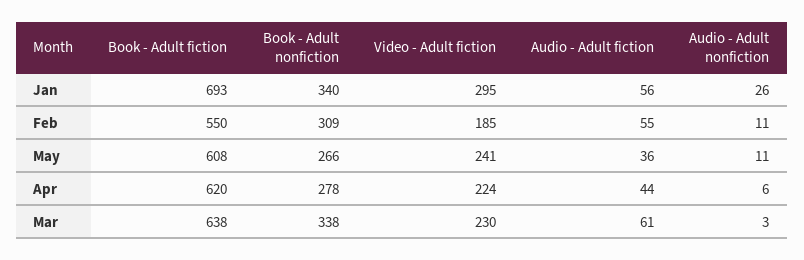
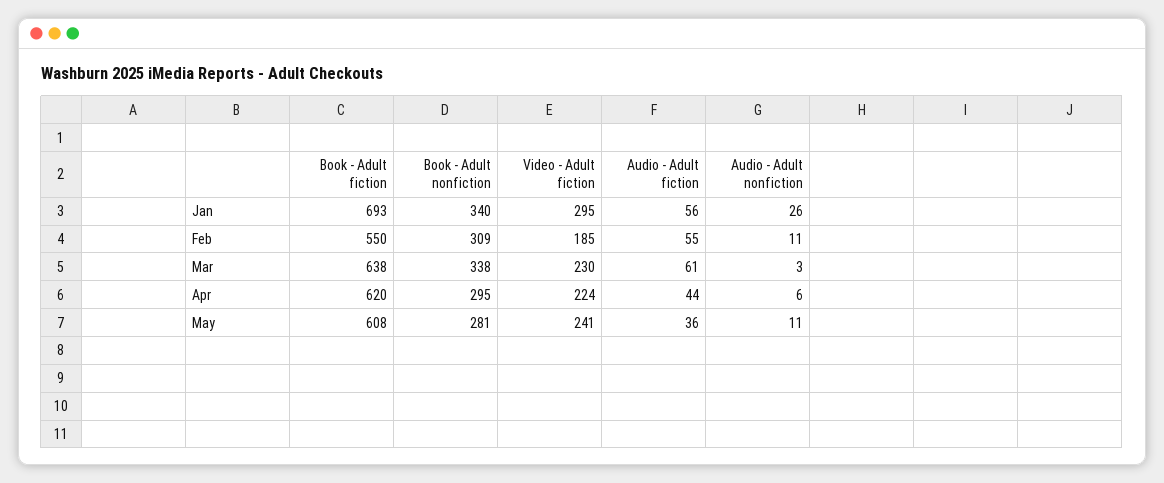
  {
    "Book - Adult fiction": {
      "Jan": 693,
      "Feb": 550,
      "May": 608,
      "Apr": 620,
      "Mar": 638
    },
    "Book - Adult nonfiction": {
      "Jan": 340,
      "Feb": 309,
-     "May": 266,
+     "May": 281,
-     "Apr": 278,
+     "Apr": 295,
      "Mar": 338
    },
    "Video - Adult fiction": {
      "Jan": 295,
      "Feb": 185,
      "May": 241,
      "Apr": 224,
      "Mar": 230
    },
    "Audio - Adult fiction": {
      "Jan": 56,
      "Feb": 55,
      "May": 36,
      "Apr": 44,
      "Mar": 61
    },
    "Audio - Adult nonfiction": {
      "Jan": 26,
      "Feb": 11,
      "May": 11,
      "Apr": 6,
      "Mar": 3
    }
  }

